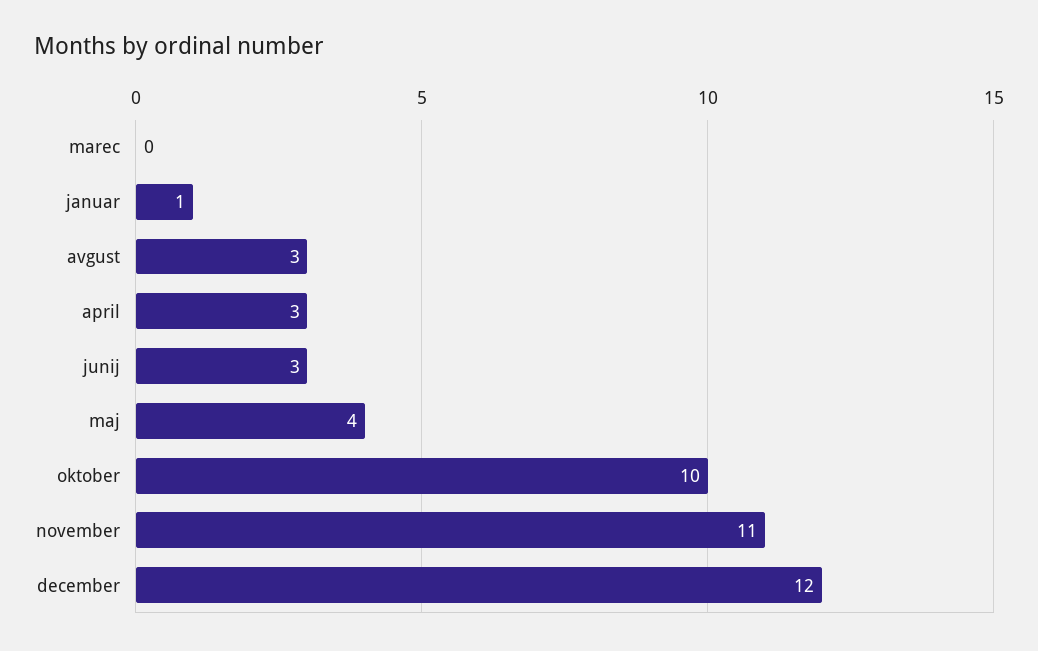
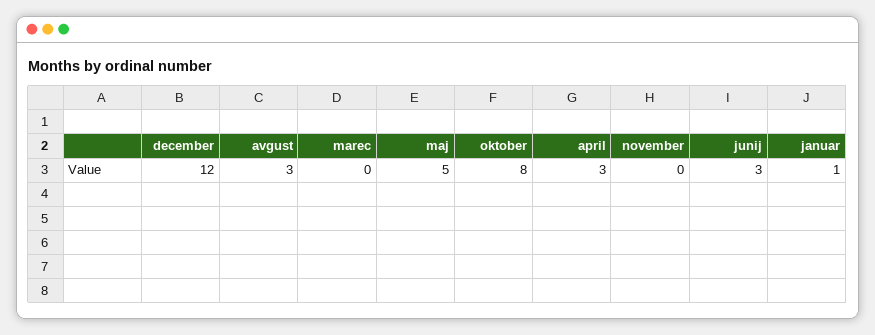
  {
    "marec": 0,
    "januar": 1,
    "avgust": 3,
    "april": 3,
    "junij": 3,
-   "maj": 4,
+   "maj": 5,
-   "oktober": 10,
+   "oktober": 8,
-   "november": 11,
+   "november": 0,
    "december": 12
  }

